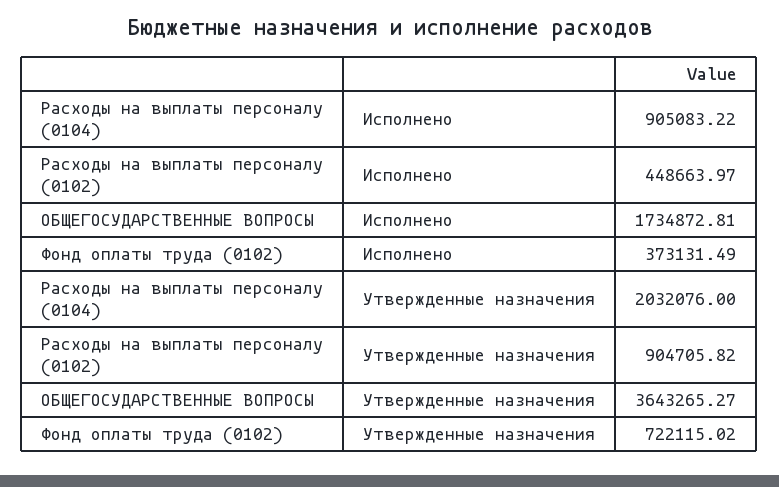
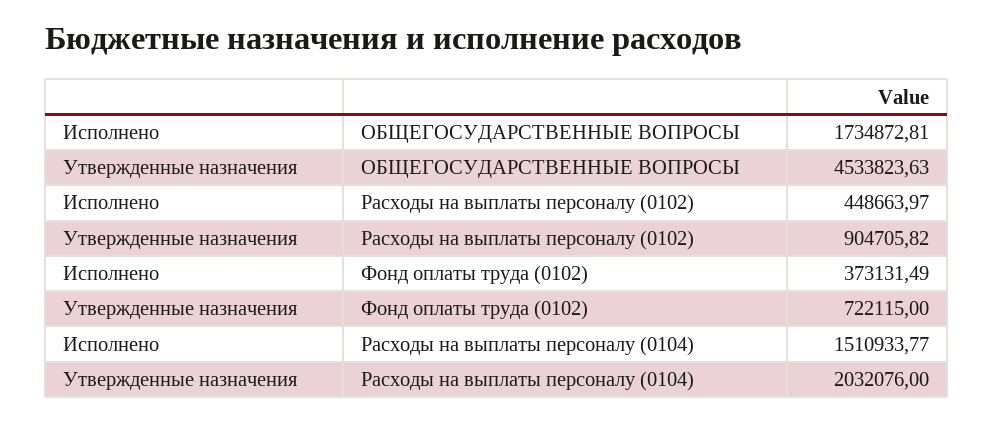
  {
    "Расходы на выплаты персоналу (0104)": {
-     "Исполнено": 905083.22,
+     "Исполнено": 1510933.77,
      "Утвержденные назначения": 2032076
    },
    "Расходы на выплаты персоналу (0102)": {
      "Исполнено": 448663.97,
      "Утвержденные назначения": 904705.82
    },
    "ОБЩЕГОСУДАРСТВЕННЫЕ ВОПРОСЫ": {
      "Исполнено": 1734872.81,
-     "Утвержденные назначения": 3643265.27
+     "Утвержденные назначения": 4533823.63
    },
    "Фонд оплаты труда (0102)": {
      "Исполнено": 373131.49,
-     "Утвержденные назначения": 722115.02
+     "Утвержденные назначения": 722115
    }
  }

